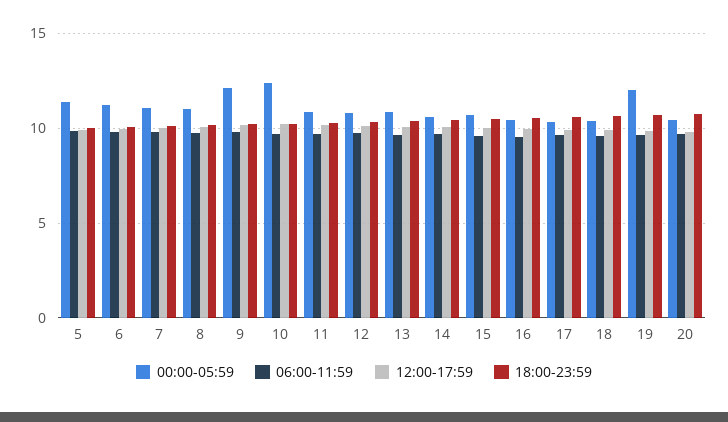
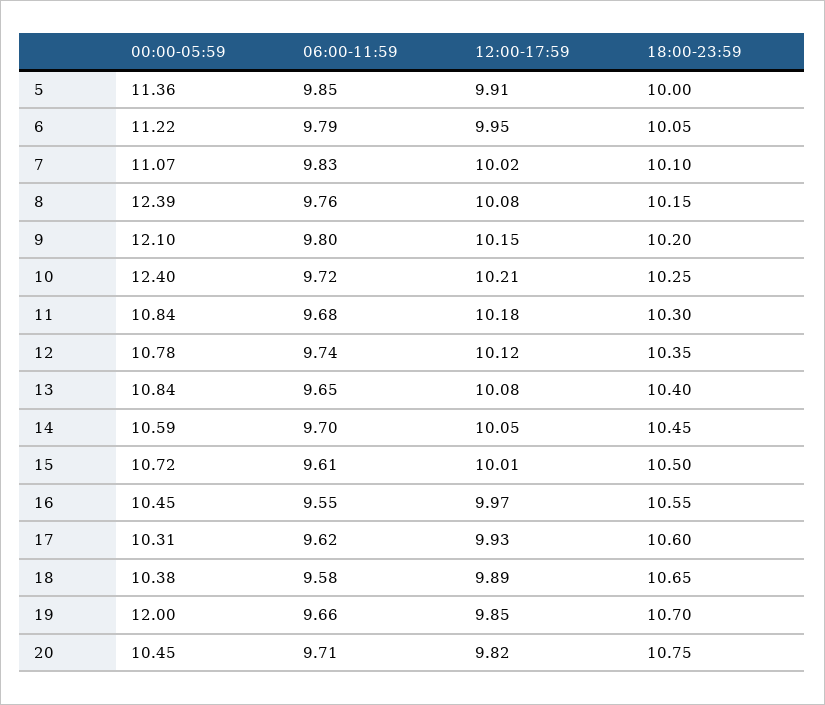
  {
    "00:00-05:59": {
      "5": 11.36,
      "6": 11.22,
      "7": 11.07,
-     "8": 11,
+     "8": 12.39,
      "9": 12.1,
      "10": 12.4,
      "11": 10.84,
      "12": 10.78,
      "13": 10.84,
      "14": 10.59,
      "15": 10.72,
      "16": 10.45,
      "17": 10.31,
      "18": 10.38,
      "19": 12,
      "20": 10.45
    },
    "06:00-11:59": {
      "5": 9.85,
      "6": 9.79,
      "7": 9.83,
      "8": 9.76,
      "9": 9.8,
      "10": 9.72,
      "11": 9.68,
      "12": 9.74,
      "13": 9.65,
      "14": 9.7,
      "15": 9.61,
      "16": 9.55,
      "17": 9.62,
      "18": 9.58,
      "19": 9.66,
      "20": 9.71
    },
    "12:00-17:59": {
      "5": 9.91,
      "6": 9.95,
      "7": 10.02,
      "8": 10.08,
      "9": 10.15,
      "10": 10.21,
      "11": 10.18,
      "12": 10.12,
      "13": 10.08,
      "14": 10.05,
      "15": 10.01,
      "16": 9.97,
      "17": 9.93,
      "18": 9.89,
      "19": 9.85,
      "20": 9.82
    },
    "18:00-23:59": {
      "5": 10,
      "6": 10.05,
      "7": 10.1,
      "8": 10.15,
      "9": 10.2,
      "10": 10.25,
      "11": 10.3,
      "12": 10.35,
      "13": 10.4,
      "14": 10.45,
      "15": 10.5,
      "16": 10.55,
      "17": 10.6,
      "18": 10.65,
      "19": 10.7,
      "20": 10.75
    }
  }

